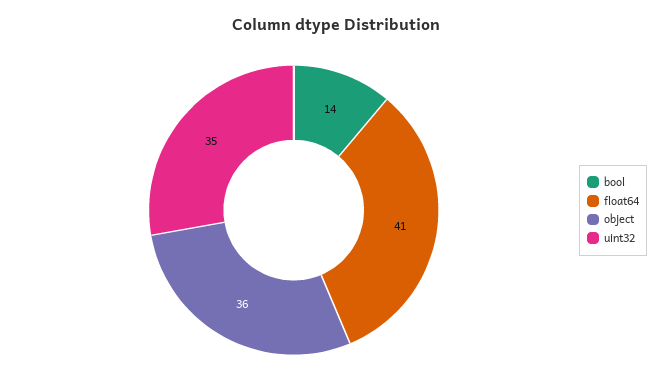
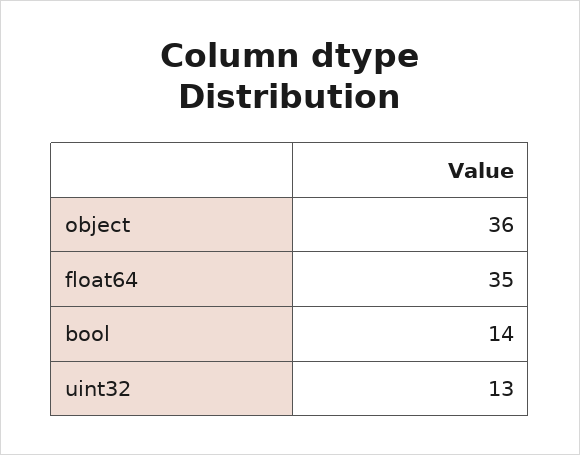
  {
    "bool": 14,
-   "float64": 41,
+   "float64": 35,
    "object": 36,
-   "uint32": 35
+   "uint32": 13
  }

